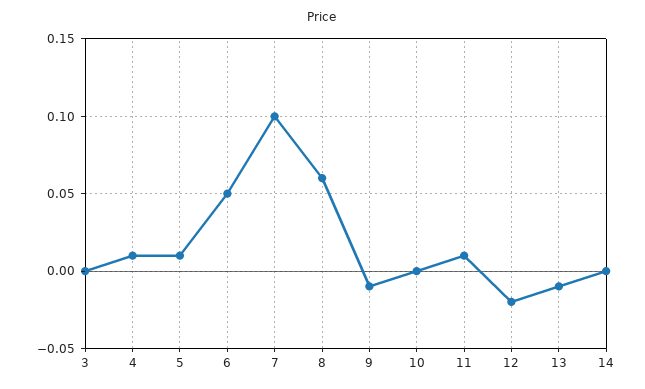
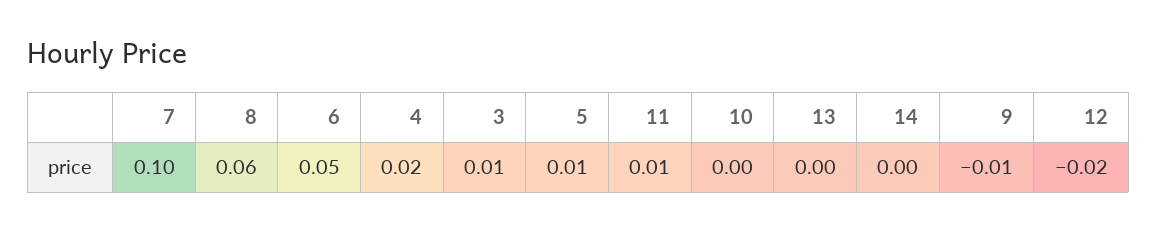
  {
-   "3": 0,
+   "3": 0.01,
-   "4": 0.01,
+   "4": 0.02,
    "5": 0.01,
    "6": 0.05,
    "7": 0.1,
    "8": 0.06,
    "9": -0.01,
    "10": 0,
    "11": 0.01,
    "12": -0.02,
-   "13": -0.01,
+   "13": 0,
    "14": 0
  }

